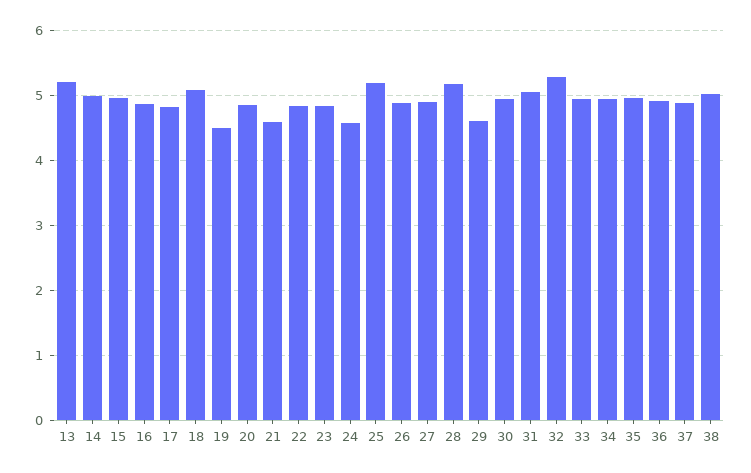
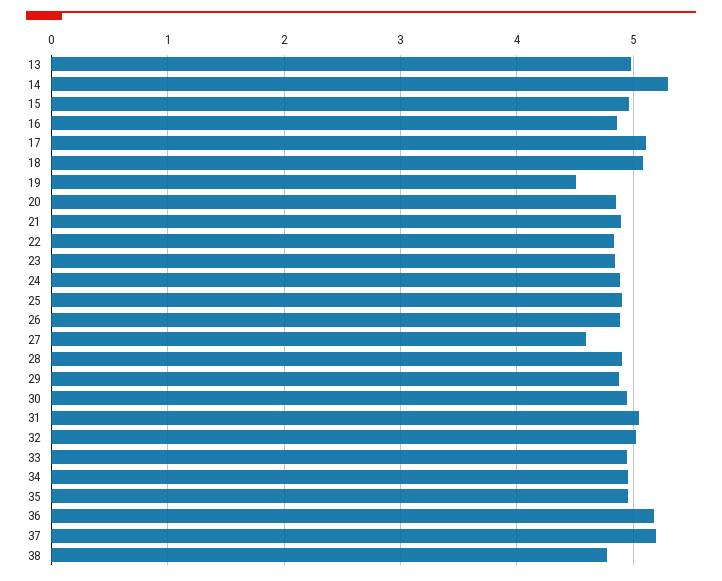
  {
-   "13": 5.2,
+   "13": 5,
-   "14": 5,
+   "14": 5.3,
    "15": 5,
    "16": 4.9,
-   "17": 4.8,
+   "17": 5.1,
    "18": 5.1,
    "19": 4.5,
    "20": 4.8,
-   "21": 4.6,
+   "21": 4.9,
    "22": 4.8,
    "23": 4.8,
-   "24": 4.6,
+   "24": 4.9,
-   "25": 5.2,
+   "25": 4.9,
    "26": 4.9,
-   "27": 4.9,
+   "27": 4.6,
-   "28": 5.2,
+   "28": 4.9,
-   "29": 4.6,
+   "29": 4.9,
    "30": 4.9,
    "31": 5.1,
-   "32": 5.3,
+   "32": 5,
    "33": 4.9,
    "34": 5,
    "35": 5,
-   "36": 4.9,
+   "36": 5.2,
-   "37": 4.9,
+   "37": 5.2,
-   "38": 5
+   "38": 4.8
  }

